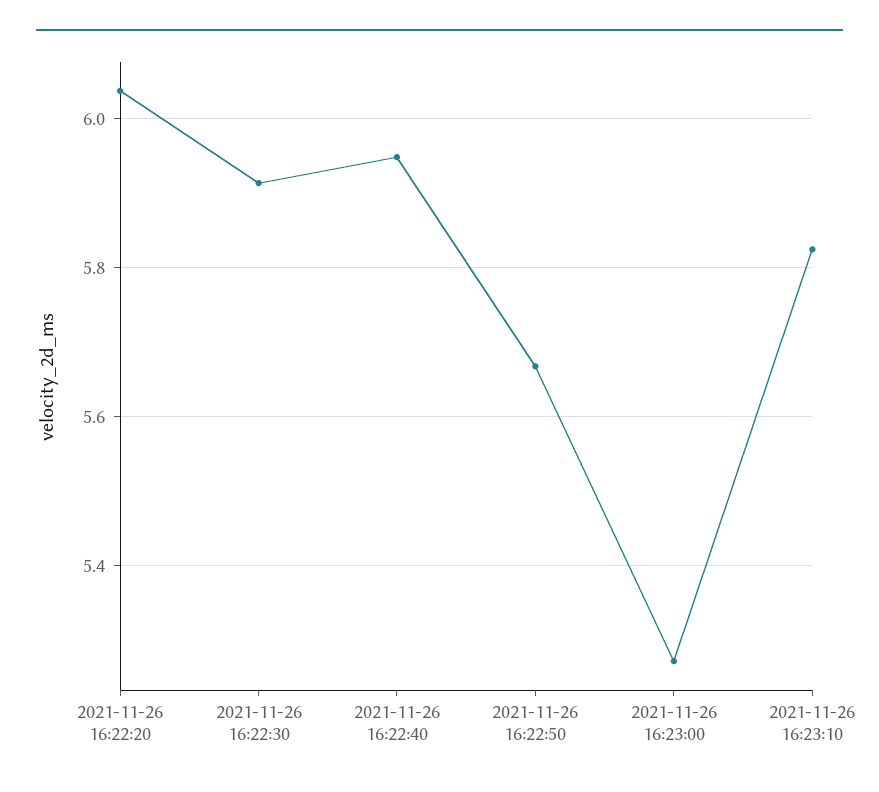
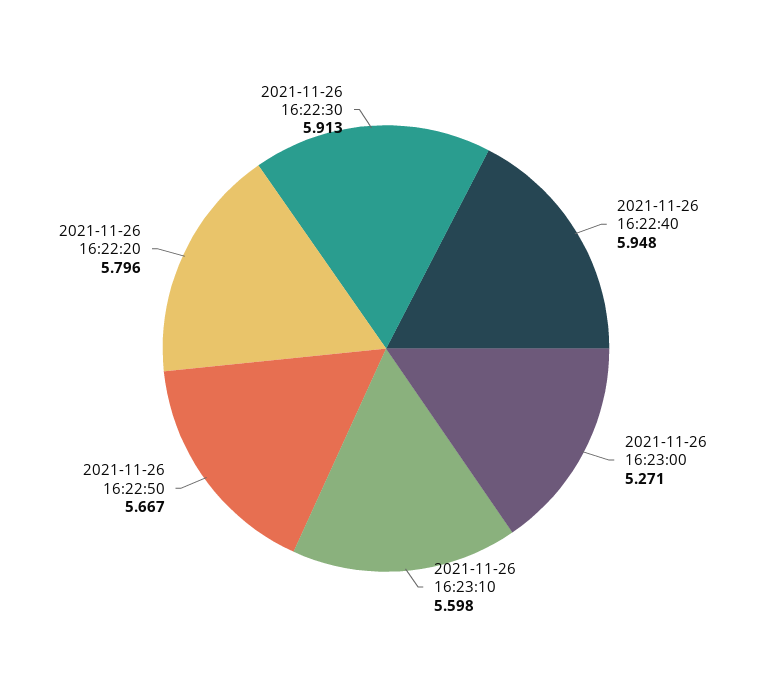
  {
-   "2021-11-26 16:22:20": 6.04,
+   "2021-11-26 16:22:20": 5.796,
    "2021-11-26 16:22:30": 5.913,
    "2021-11-26 16:22:40": 5.948,
    "2021-11-26 16:22:50": 5.667,
    "2021-11-26 16:23:00": 5.271,
-   "2021-11-26 16:23:10": 5.82
+   "2021-11-26 16:23:10": 5.598
  }

